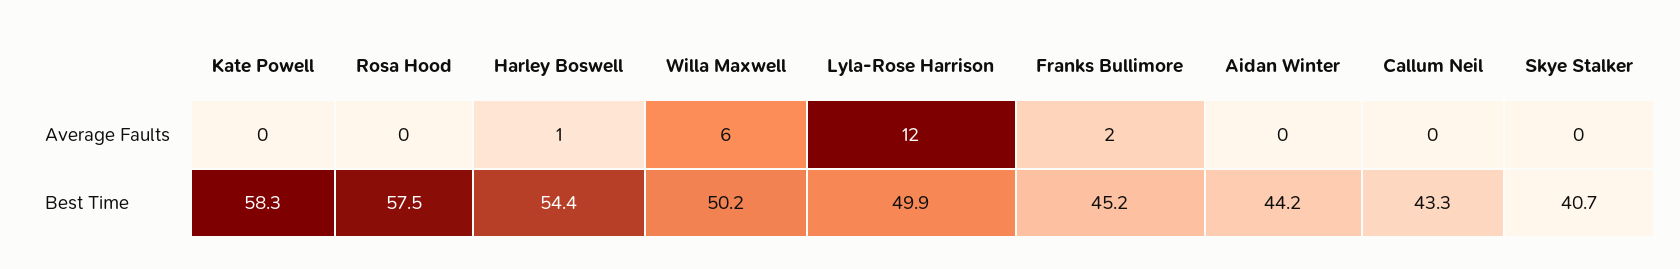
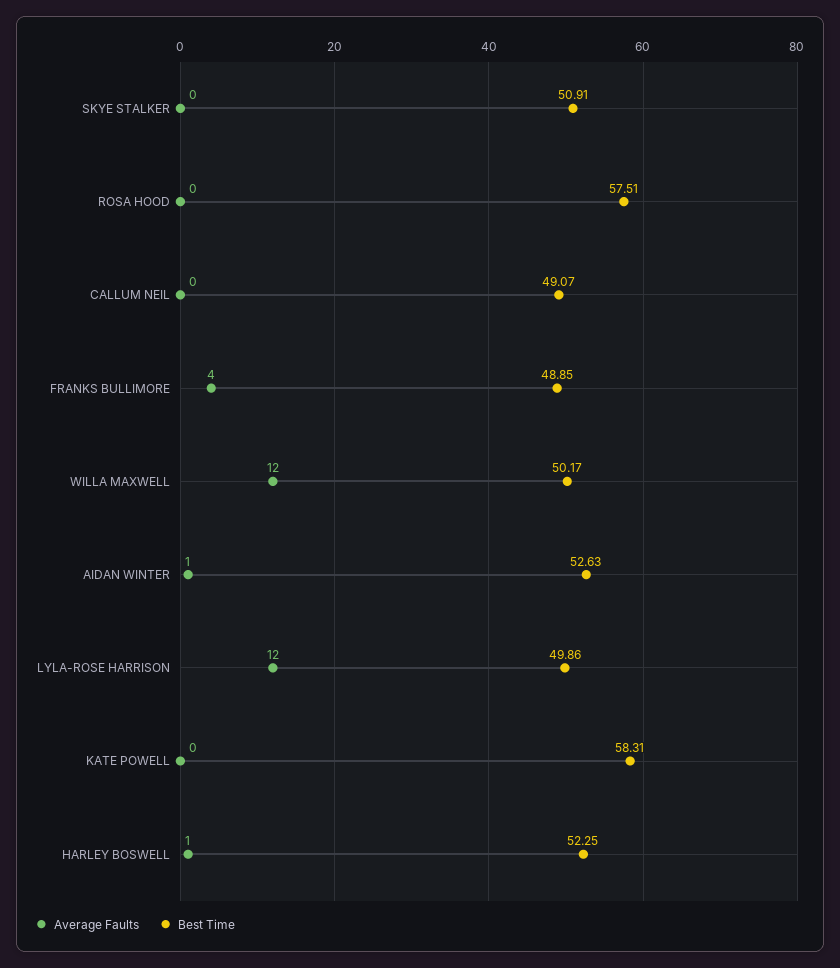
  {
    "Average Faults": {
      "Kate Powell": 0,
      "Rosa Hood": 0,
      "Harley Boswell": 1,
-     "Willa Maxwell": 6,
+     "Willa Maxwell": 12,
      "Lyla-Rose Harrison": 12,
-     "Franks Bullimore": 2,
+     "Franks Bullimore": 4,
-     "Aidan Winter": 0,
+     "Aidan Winter": 1,
      "Callum Neil": 0,
      "Skye Stalker": 0
    },
    "Best Time": {
      "Kate Powell": 58.31,
      "Rosa Hood": 57.51,
-     "Harley Boswell": 54.4,
+     "Harley Boswell": 52.25,
      "Willa Maxwell": 50.17,
      "Lyla-Rose Harrison": 49.86,
-     "Franks Bullimore": 45.2,
+     "Franks Bullimore": 48.85,
-     "Aidan Winter": 44.2,
+     "Aidan Winter": 52.63,
-     "Callum Neil": 43.3,
+     "Callum Neil": 49.07,
-     "Skye Stalker": 40.7
+     "Skye Stalker": 50.91
    }
  }

